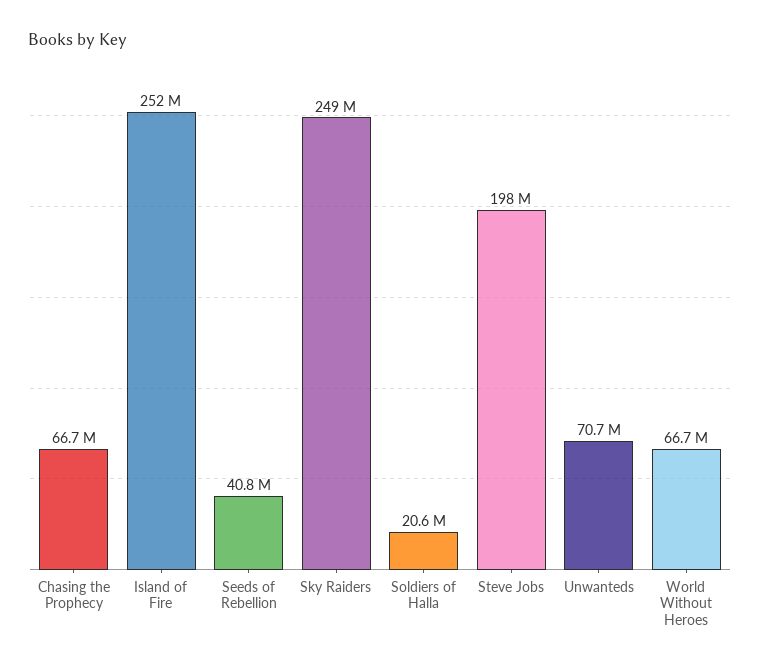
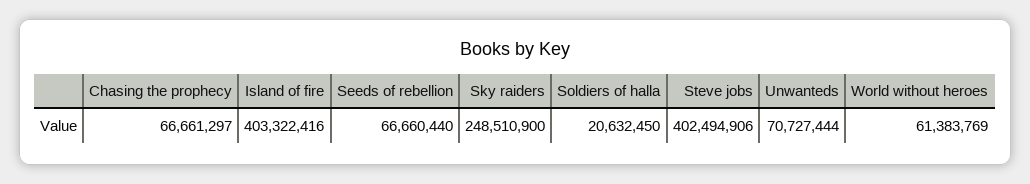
  {
    "Chasing the Prophecy": 66661297,
-   "Island of Fire": 252000000,
+   "Island of Fire": 403322416,
-   "Seeds of Rebellion": 40800000,
+   "Seeds of Rebellion": 66660440,
    "Sky Raiders": 248510900,
    "Soldiers of Halla": 20632450,
-   "Steve Jobs": 198000000,
+   "Steve Jobs": 402494906,
    "Unwanteds": 70727444,
-   "World Without Heroes": 66700000
+   "World Without Heroes": 61383769
  }

